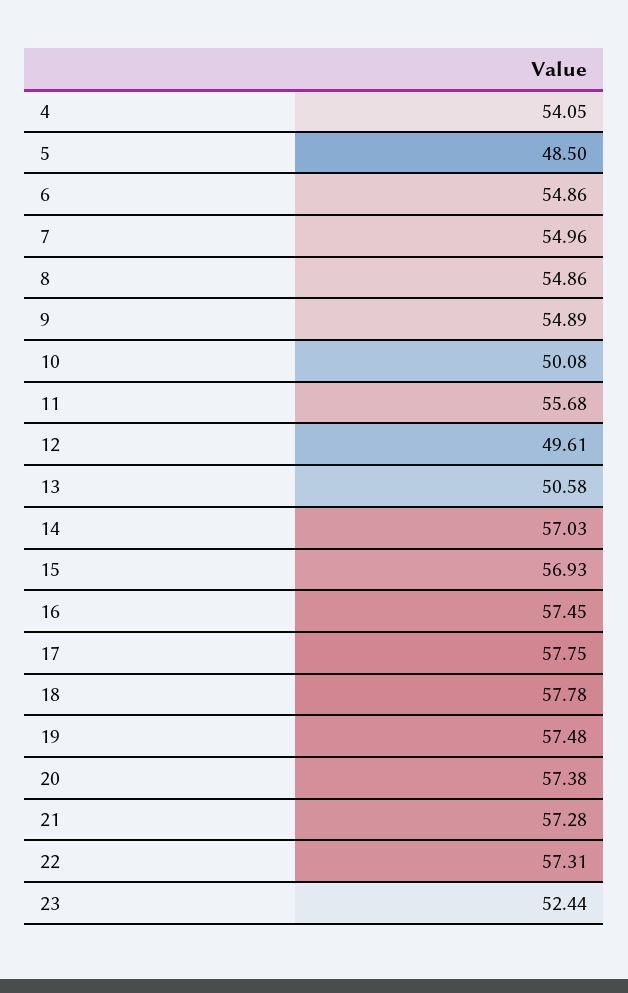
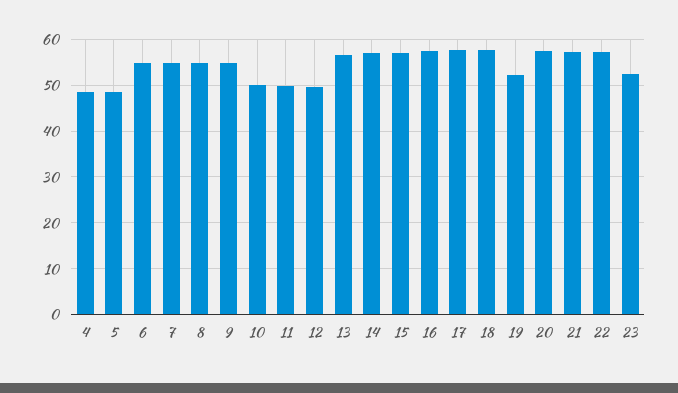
  {
-   "4": 54.05,
+   "4": 48,
    "5": 48.5,
    "6": 54.86,
    "7": 54.96,
    "8": 54.86,
    "9": 54.89,
    "10": 50.08,
-   "11": 55.68,
+   "11": 50,
    "12": 49.61,
-   "13": 50.58,
+   "13": 56,
    "14": 57.03,
    "15": 56.93,
    "16": 57.45,
    "17": 57.75,
    "18": 57.78,
-   "19": 57.48,
+   "19": 52,
    "20": 57.38,
    "21": 57.28,
    "22": 57.31,
    "23": 52.44
  }

